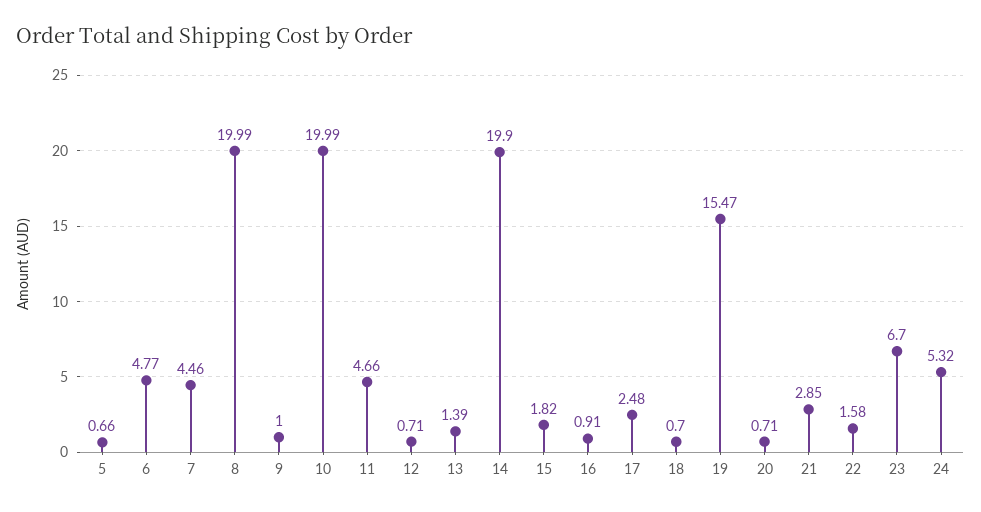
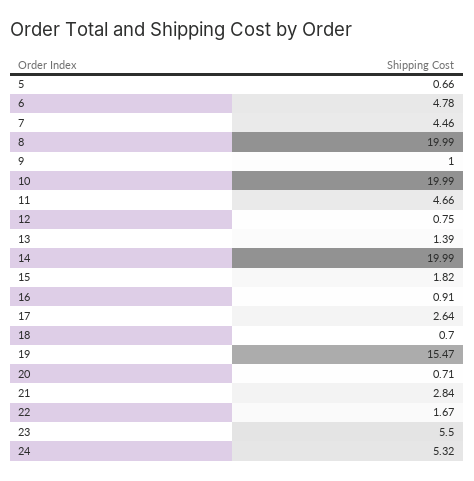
  {
    "5": 0.66,
-   "6": 4.77,
+   "6": 4.78,
    "7": 4.46,
    "8": 19.99,
    "9": 1,
    "10": 19.99,
    "11": 4.66,
-   "12": 0.71,
+   "12": 0.75,
    "13": 1.39,
-   "14": 19.9,
+   "14": 19.99,
    "15": 1.82,
    "16": 0.91,
-   "17": 2.48,
+   "17": 2.64,
    "18": 0.7,
    "19": 15.47,
    "20": 0.71,
-   "21": 2.85,
+   "21": 2.84,
-   "22": 1.58,
+   "22": 1.67,
-   "23": 6.7,
+   "23": 5.5,
    "24": 5.32
  }

